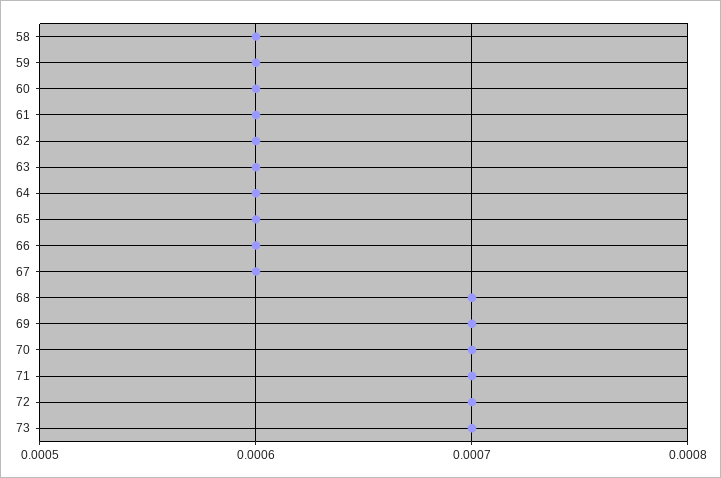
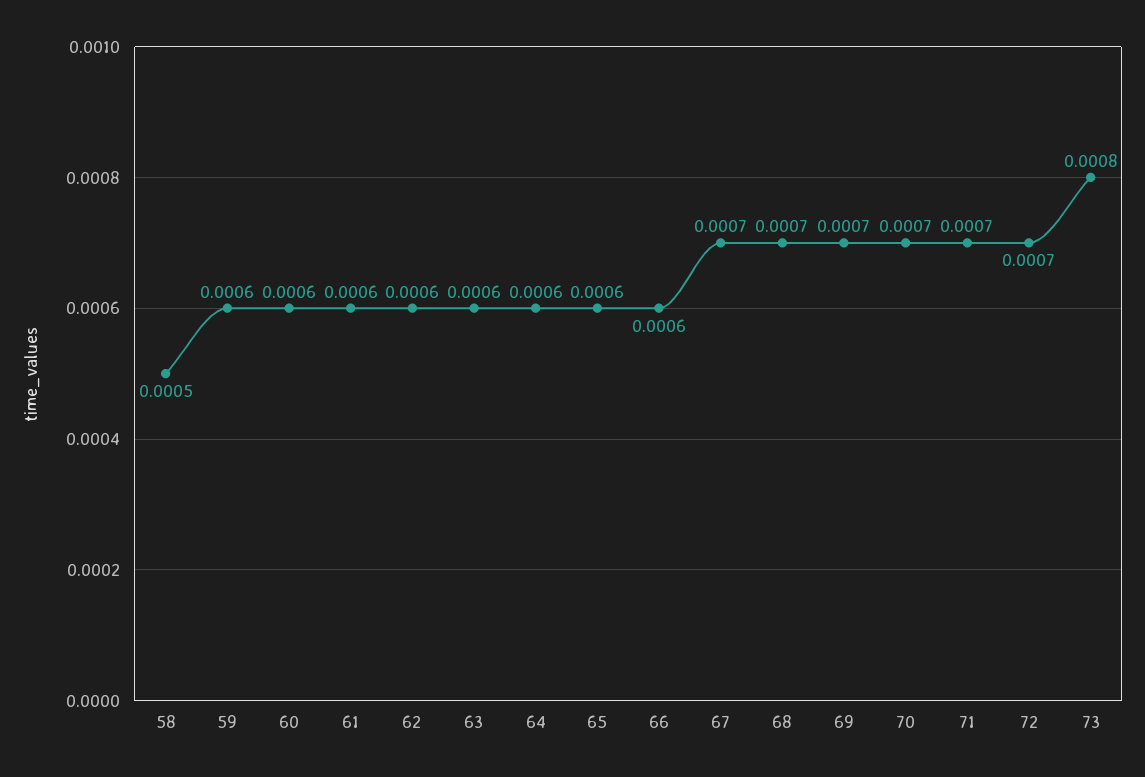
  {
-   "58": 0.0006,
+   "58": 0.0005,
    "59": 0.0006,
    "60": 0.0006,
    "61": 0.0006,
    "62": 0.0006,
    "63": 0.0006,
    "64": 0.0006,
    "65": 0.0006,
    "66": 0.0006,
-   "67": 0.0006,
+   "67": 0.0007,
    "68": 0.0007,
    "69": 0.0007,
    "70": 0.0007,
    "71": 0.0007,
    "72": 0.0007,
-   "73": 0.0007
+   "73": 0.0008
  }

